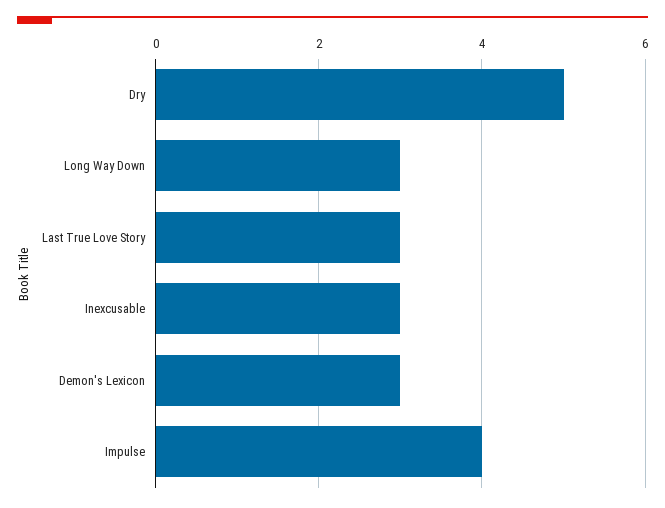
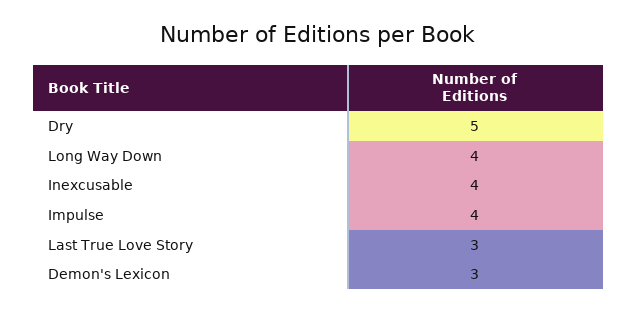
  {
    "Dry": 5,
-   "Long Way Down": 3,
+   "Long Way Down": 4,
    "Last True Love Story": 3,
-   "Inexcusable": 3,
+   "Inexcusable": 4,
    "Demon's Lexicon": 3,
    "Impulse": 4
  }

